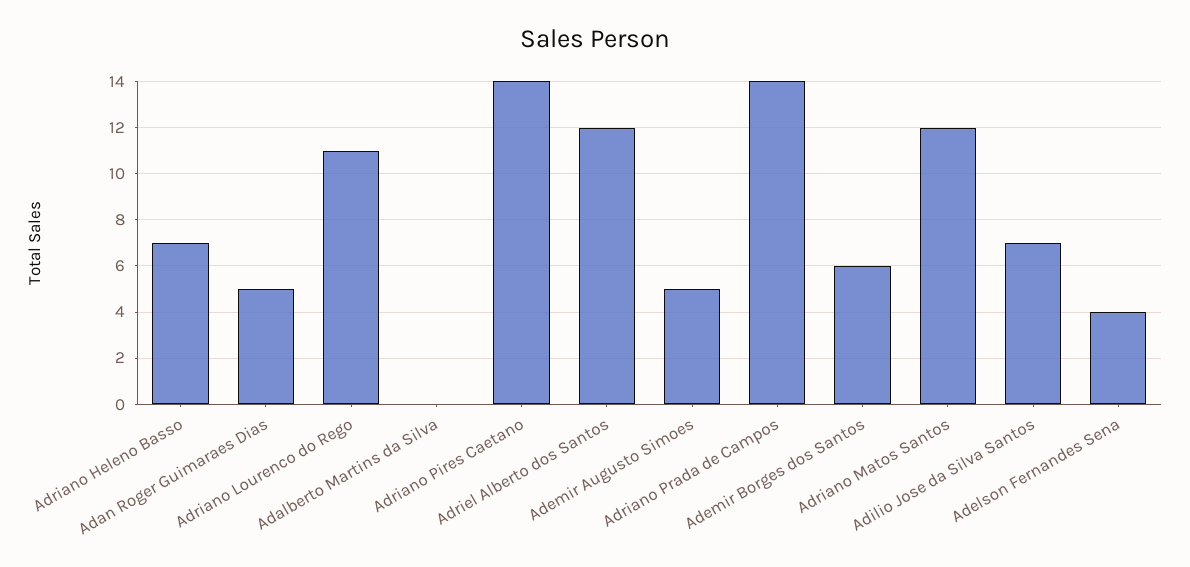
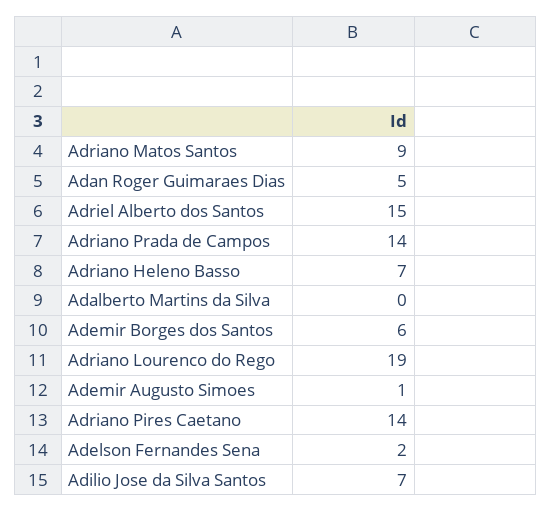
  {
    "Adriano Heleno Basso": 7,
    "Adan Roger Guimaraes Dias": 5,
-   "Adriano Lourenco do Rego": 11,
+   "Adriano Lourenco do Rego": 19,
    "Adalberto Martins da Silva": 0,
    "Adriano Pires Caetano": 14,
-   "Adriel Alberto dos Santos": 12,
+   "Adriel Alberto dos Santos": 15,
-   "Ademir Augusto Simoes": 5,
+   "Ademir Augusto Simoes": 1,
    "Adriano Prada de Campos": 14,
    "Ademir Borges dos Santos": 6,
-   "Adriano Matos Santos": 12,
+   "Adriano Matos Santos": 9,
    "Adilio Jose da Silva Santos": 7,
-   "Adelson Fernandes Sena": 4
+   "Adelson Fernandes Sena": 2
  }

